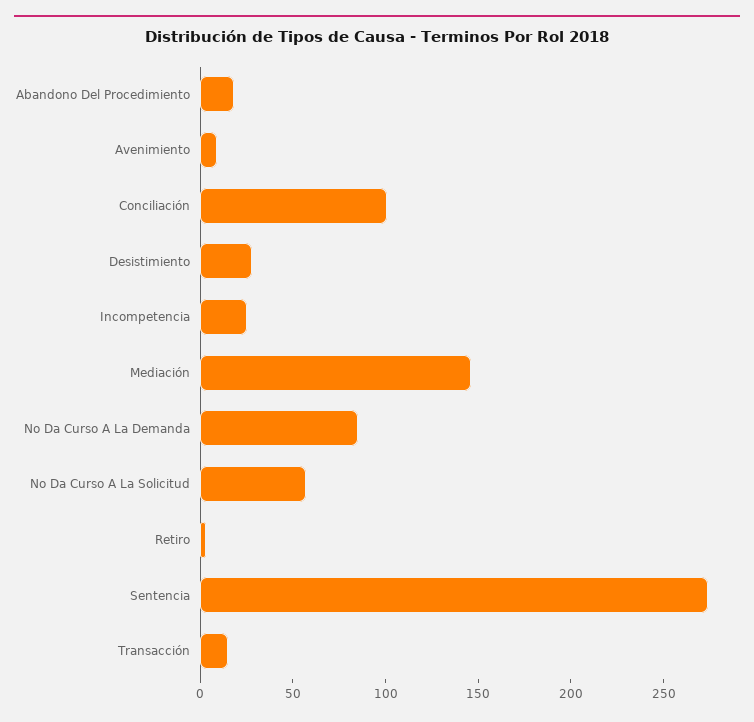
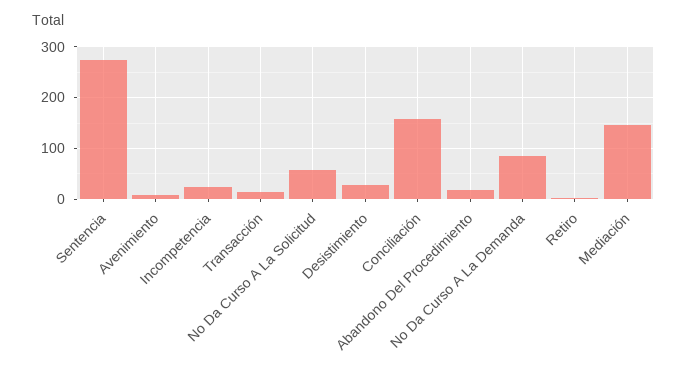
  {
    "Abandono Del Procedimiento": 20,
    "Avenimiento": 10,
-   "Conciliación": 100,
+   "Conciliación": 160,
    "Desistimiento": 30,
    "Incompetencia": 30,
    "Mediación": 150,
    "No Da Curso A La Demanda": 90,
    "No Da Curso A La Solicitud": 60,
    "Retiro": 0,
    "Sentencia": 270,
    "Transacción": 20
  }

